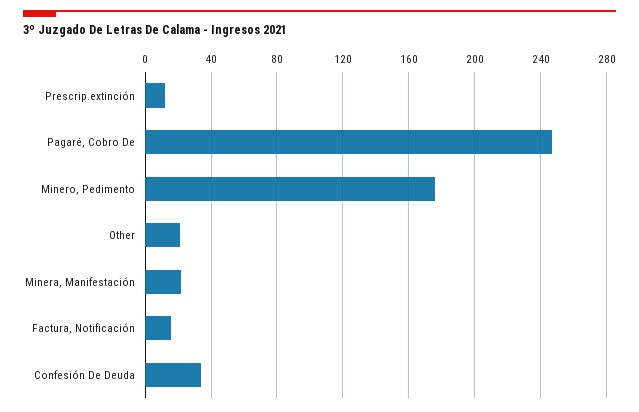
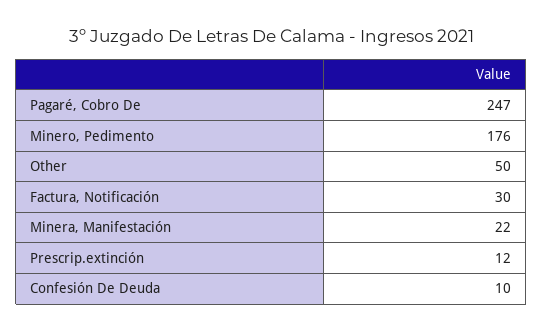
  {
    "Prescrip.extinción": 12,
    "Pagaré, Cobro De": 247,
    "Minero, Pedimento": 176,
-   "Other": 20,
+   "Other": 50,
    "Minera, Manifestación": 22,
-   "Factura, Notificación": 15,
+   "Factura, Notificación": 30,
-   "Confesión De Deuda": 35
+   "Confesión De Deuda": 10
  }

